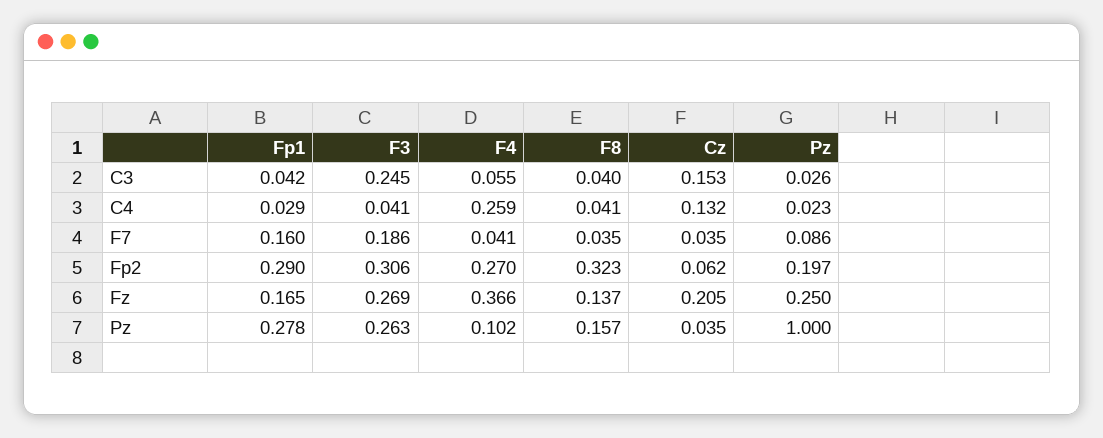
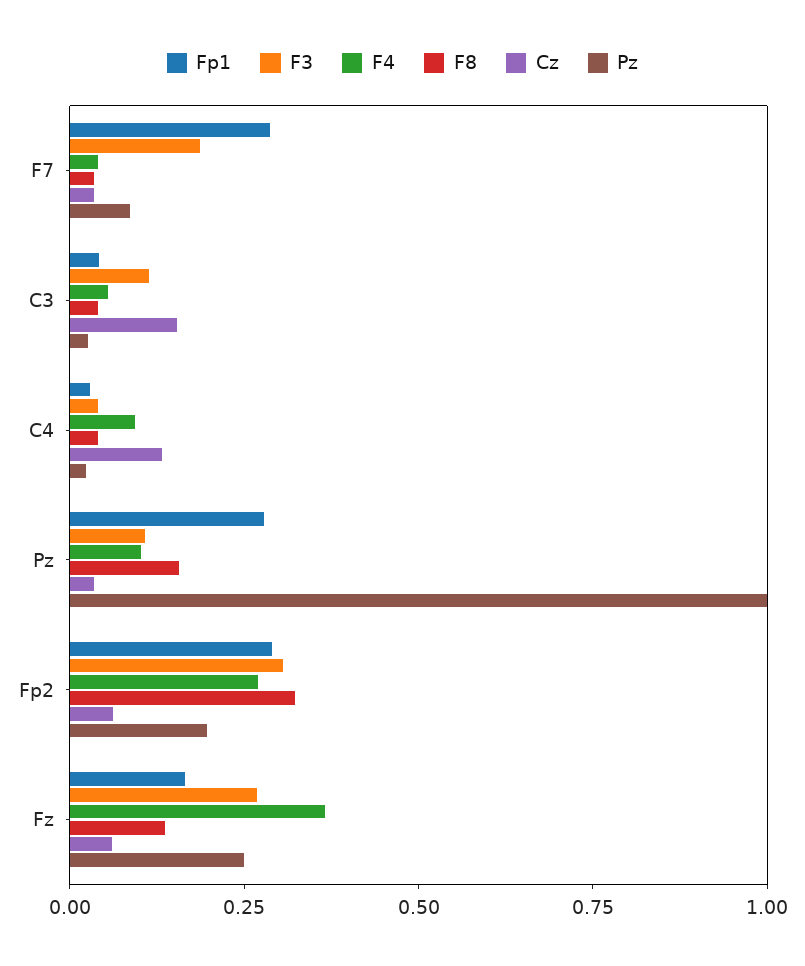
  {
    "Fp1": {
      "C3": 0.042,
      "C4": 0.029,
-     "F7": 0.16,
+     "F7": 0.3,
      "Fp2": 0.29,
      "Fz": 0.165,
      "Pz": 0.278
    },
    "F3": {
-     "C3": 0.245,
+     "C3": 0.1,
      "C4": 0.041,
      "F7": 0.186,
      "Fp2": 0.306,
      "Fz": 0.269,
-     "Pz": 0.263
+     "Pz": 0.1
    },
    "F4": {
      "C3": 0.055,
-     "C4": 0.259,
+     "C4": 0.1,
      "F7": 0.041,
      "Fp2": 0.27,
      "Fz": 0.366,
      "Pz": 0.102
    },
    "F8": {
      "C3": 0.04,
      "C4": 0.041,
      "F7": 0.035,
      "Fp2": 0.323,
      "Fz": 0.137,
      "Pz": 0.157
    },
    "Cz": {
      "C3": 0.153,
      "C4": 0.132,
      "F7": 0.035,
      "Fp2": 0.062,
-     "Fz": 0.205,
+     "Fz": 0.05,
      "Pz": 0.035
    },
    "Pz": {
      "C3": 0.026,
      "C4": 0.023,
      "F7": 0.086,
      "Fp2": 0.197,
      "Fz": 0.25,
      "Pz": 1
    }
  }

